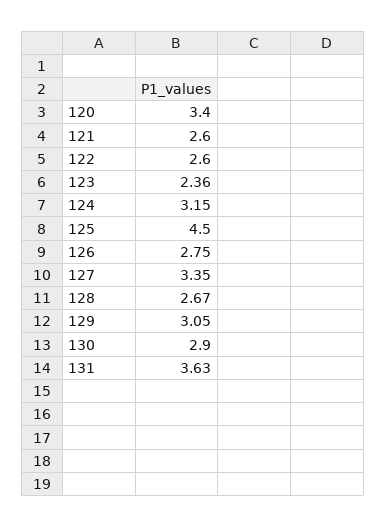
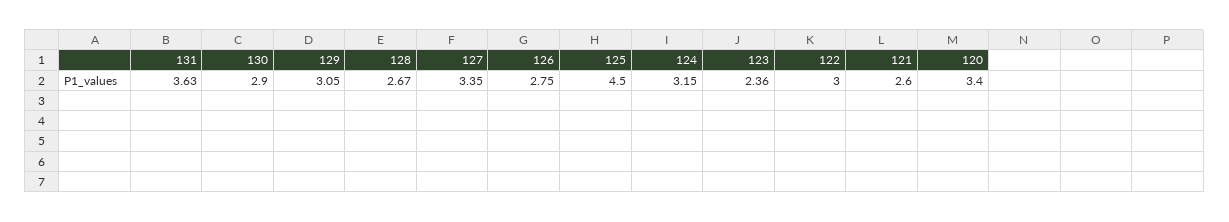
  {
    "120": 3.4,
    "121": 2.6,
-   "122": 2.6,
+   "122": 3,
    "123": 2.36,
    "124": 3.15,
    "125": 4.5,
    "126": 2.75,
    "127": 3.35,
    "128": 2.67,
    "129": 3.05,
    "130": 2.9,
    "131": 3.63
  }

